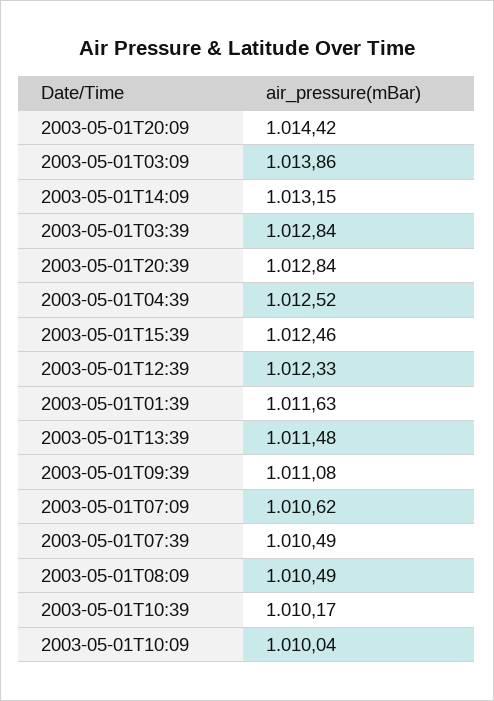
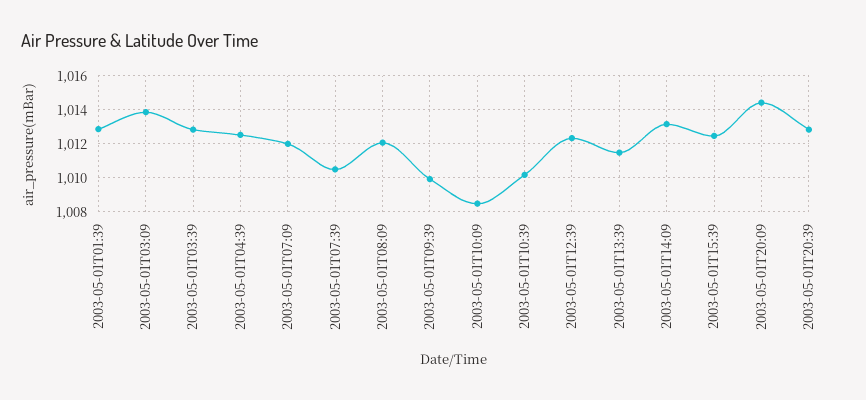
  {
    "2003-05-01T20:09": 1014.42,
    "2003-05-01T03:09": 1013.86,
    "2003-05-01T14:09": 1013.15,
    "2003-05-01T03:39": 1012.84,
    "2003-05-01T20:39": 1012.84,
    "2003-05-01T04:39": 1012.52,
    "2003-05-01T15:39": 1012.46,
    "2003-05-01T12:39": 1012.33,
-   "2003-05-01T01:39": 1011.63,
+   "2003-05-01T01:39": 1013,
    "2003-05-01T13:39": 1011.48,
-   "2003-05-01T09:39": 1011.08,
+   "2003-05-01T09:39": 1010,
-   "2003-05-01T07:09": 1010.62,
+   "2003-05-01T07:09": 1012,
    "2003-05-01T07:39": 1010.49,
-   "2003-05-01T08:09": 1010.49,
+   "2003-05-01T08:09": 1012,
    "2003-05-01T10:39": 1010.17,
-   "2003-05-01T10:09": 1010.04
+   "2003-05-01T10:09": 1008.5
  }

